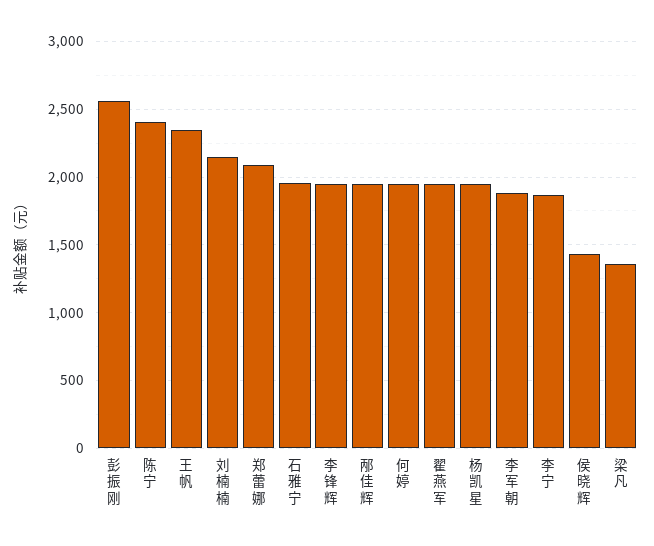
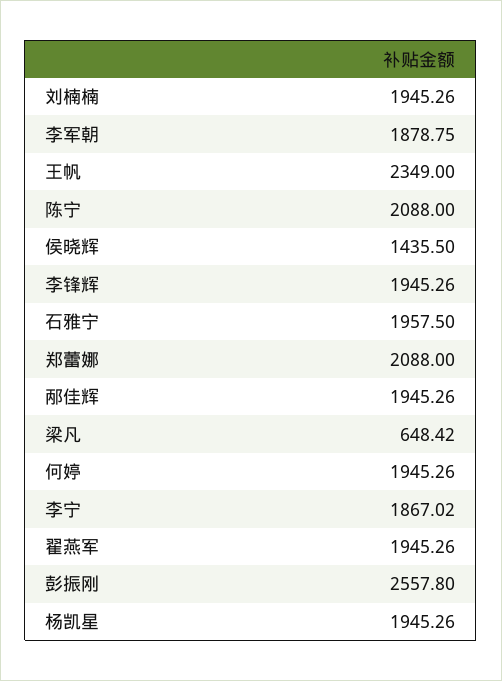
  {
    "彭振刚": 2557.8,
-   "陈宁": 2400,
+   "陈宁": 2088,
    "王帆": 2349,
-   "刘楠楠": 2150,
+   "刘楠楠": 1945.26,
    "郑蕾娜": 2088,
    "石雅宁": 1957.5,
    "李锋辉": 1945.26,
    "邴佳辉": 1945.26,
    "何婷": 1945.26,
    "翟燕军": 1945.26,
    "杨凯星": 1945.26,
    "李军朝": 1878.75,
    "李宁": 1867.02,
    "侯晓辉": 1435.5,
-   "梁凡": 1350
+   "梁凡": 648.42
  }

